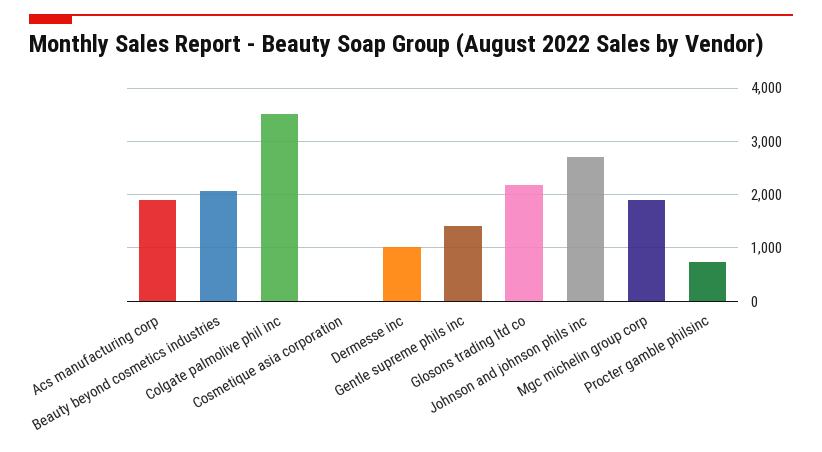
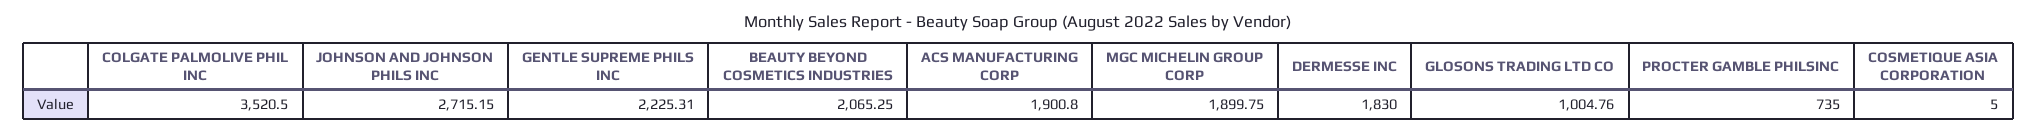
  {
    "Acs manufacturing corp": 1900.8,
    "Beauty beyond cosmetics industries": 2065.25,
    "Colgate palmolive phil inc": 3520.5,
    "Cosmetique asia corporation": 5,
-   "Dermesse inc": 1000,
+   "Dermesse inc": 1830,
-   "Gentle supreme phils inc": 1400,
+   "Gentle supreme phils inc": 2225.31,
-   "Glosons trading ltd co": 2200,
+   "Glosons trading ltd co": 1004.76,
    "Johnson and johnson phils inc": 2715.15,
    "Mgc michelin group corp": 1899.75,
    "Procter gamble philsinc": 735
  }

